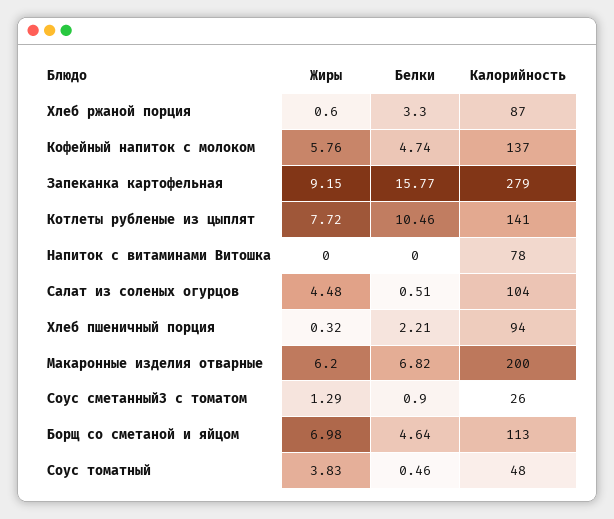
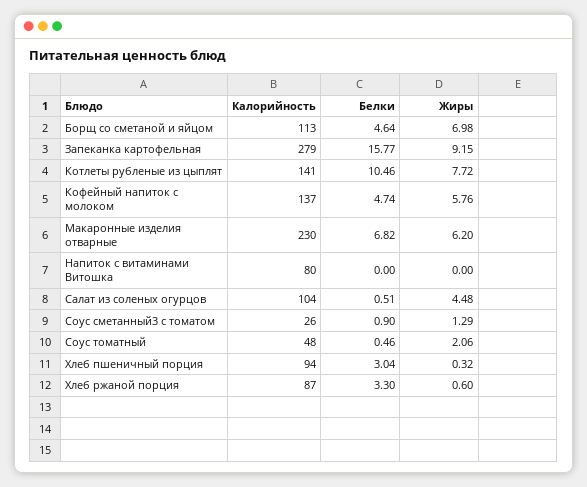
  {
    "Жиры": {
      "Хлеб ржаной порция": 0.6,
      "Кофейный напиток с молоком": 5.76,
      "Запеканка картофельная": 9.15,
      "Котлеты рубленые из цыплят": 7.72,
      "Напиток с витаминами Витошка": 0,
      "Салат из соленых огурцов": 4.48,
      "Хлеб пшеничный порция": 0.32,
      "Макаронные изделия отварные": 6.2,
      "Соус сметанный3 с томатом": 1.29,
      "Борщ со сметаной и яйцом": 6.98,
-     "Соус томатный": 3.83
+     "Соус томатный": 2.06
    },
    "Белки": {
      "Хлеб ржаной порция": 3.3,
      "Кофейный напиток с молоком": 4.74,
      "Запеканка картофельная": 15.77,
      "Котлеты рубленые из цыплят": 10.46,
      "Напиток с витаминами Витошка": 0,
      "Салат из соленых огурцов": 0.51,
-     "Хлеб пшеничный порция": 2.21,
+     "Хлеб пшеничный порция": 3.04,
      "Макаронные изделия отварные": 6.82,
      "Соус сметанный3 с томатом": 0.9,
      "Борщ со сметаной и яйцом": 4.64,
      "Соус томатный": 0.46
    },
    "Калорийность": {
      "Хлеб ржаной порция": 87,
      "Кофейный напиток с молоком": 137,
      "Запеканка картофельная": 279,
      "Котлеты рубленые из цыплят": 141,
-     "Напиток с витаминами Витошка": 78,
+     "Напиток с витаминами Витошка": 80,
      "Салат из соленых огурцов": 104,
      "Хлеб пшеничный порция": 94,
-     "Макаронные изделия отварные": 200,
+     "Макаронные изделия отварные": 230,
      "Соус сметанный3 с томатом": 26,
      "Борщ со сметаной и яйцом": 113,
      "Соус томатный": 48
    }
  }

